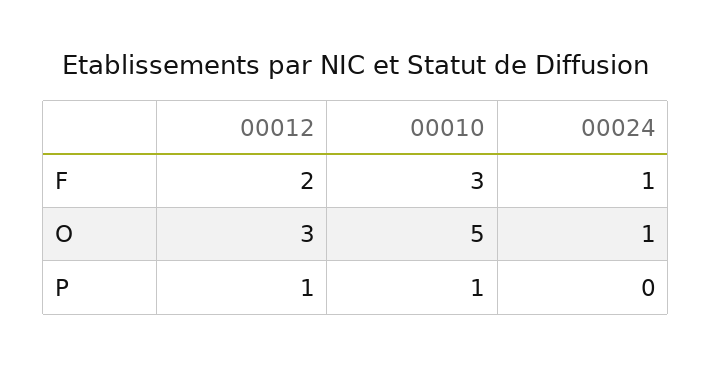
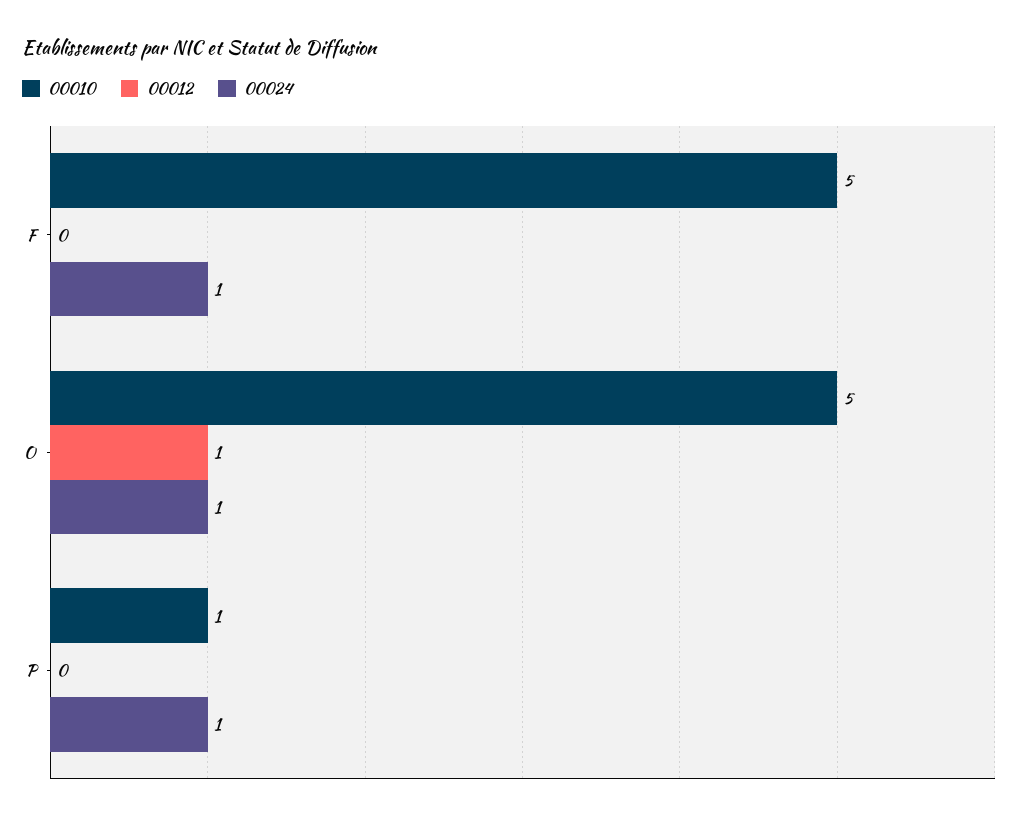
  {
    "00012": {
-     "F": 2,
+     "F": 0,
-     "O": 3,
+     "O": 1,
-     "P": 1
+     "P": 0
    },
    "00010": {
-     "F": 3,
+     "F": 5,
      "O": 5,
      "P": 1
    },
    "00024": {
      "F": 1,
      "O": 1,
-     "P": 0
+     "P": 1
    }
  }

